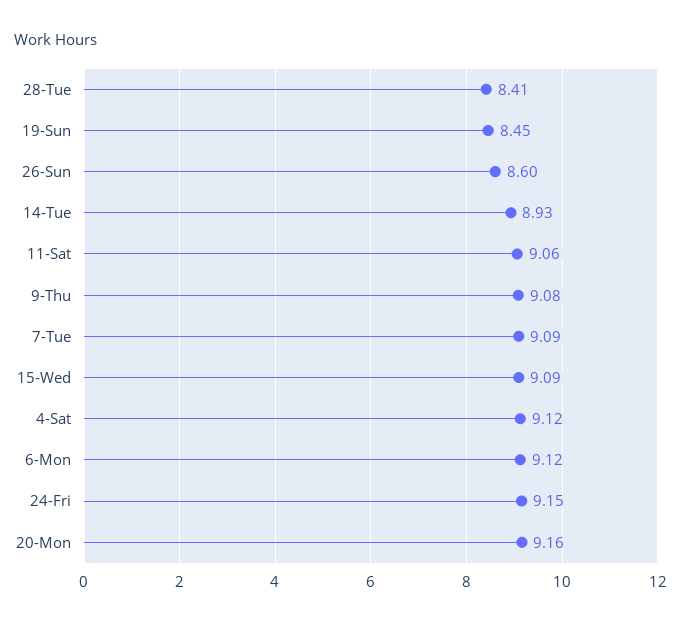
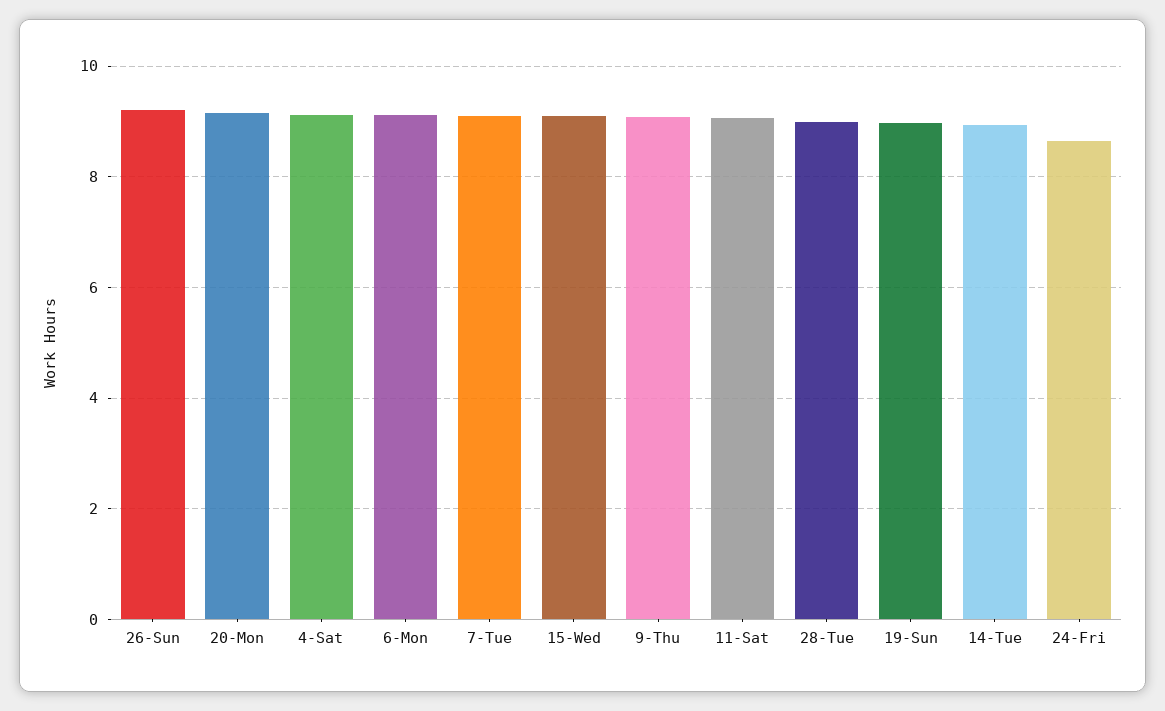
  {
-   "28-Tue": 8.41,
+   "28-Tue": 9,
-   "19-Sun": 8.45,
+   "19-Sun": 9,
-   "26-Sun": 8.6,
+   "26-Sun": 9.2,
    "14-Tue": 8.93,
    "11-Sat": 9.06,
    "9-Thu": 9.08,
    "7-Tue": 9.09,
    "15-Wed": 9.09,
    "4-Sat": 9.12,
    "6-Mon": 9.12,
-   "24-Fri": 9.15,
+   "24-Fri": 8.6,
    "20-Mon": 9.16
  }

